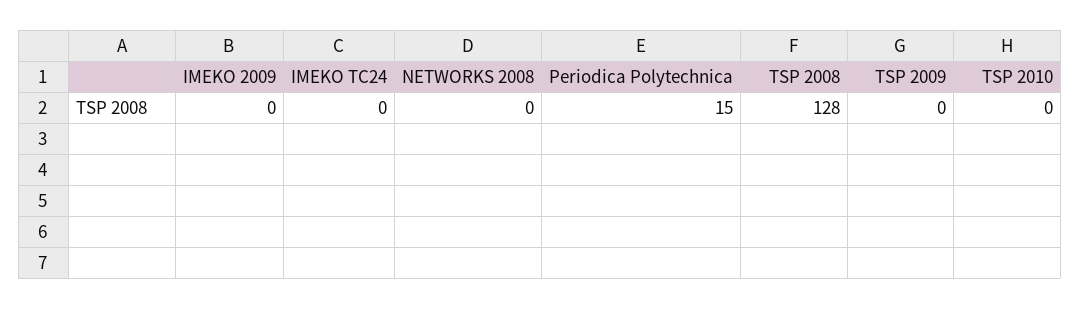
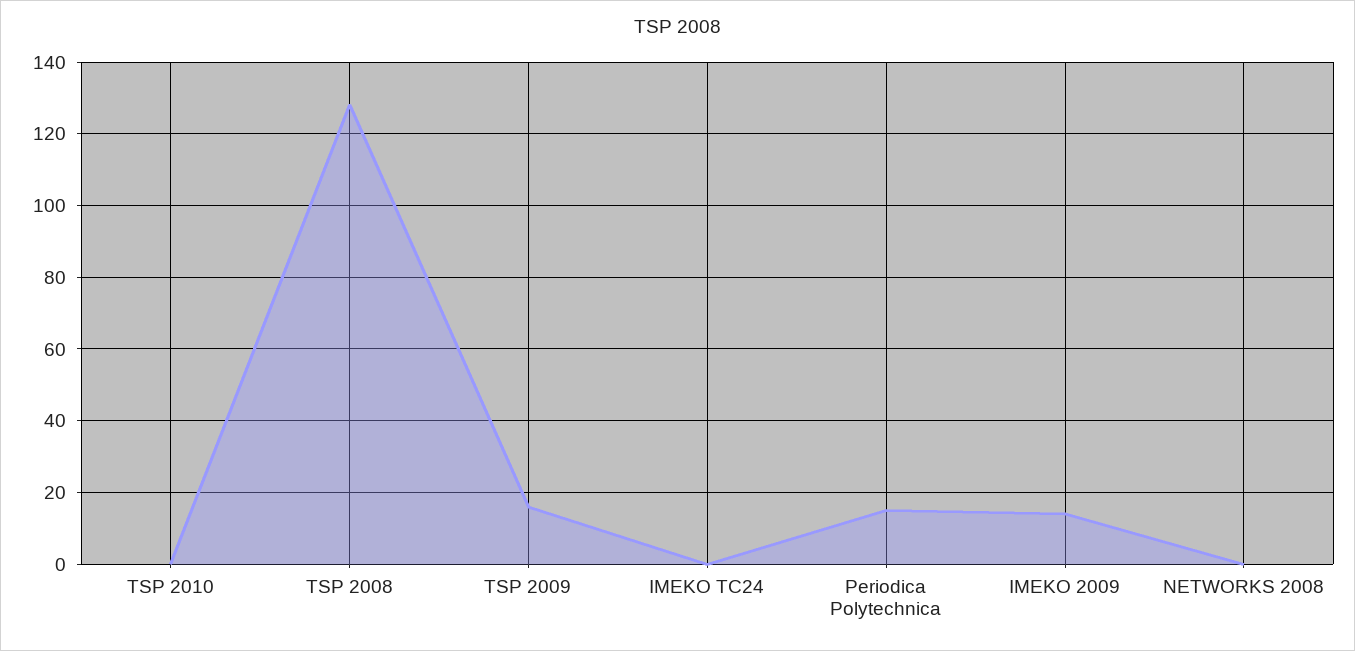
  {
-   "IMEKO 2009": 0,
+   "IMEKO 2009": 15,
    "IMEKO TC24": 0,
    "NETWORKS 2008": 0,
    "Periodica Polytechnica": 15,
    "TSP 2008": 128,
-   "TSP 2009": 0,
+   "TSP 2009": 15,
    "TSP 2010": 0
  }

